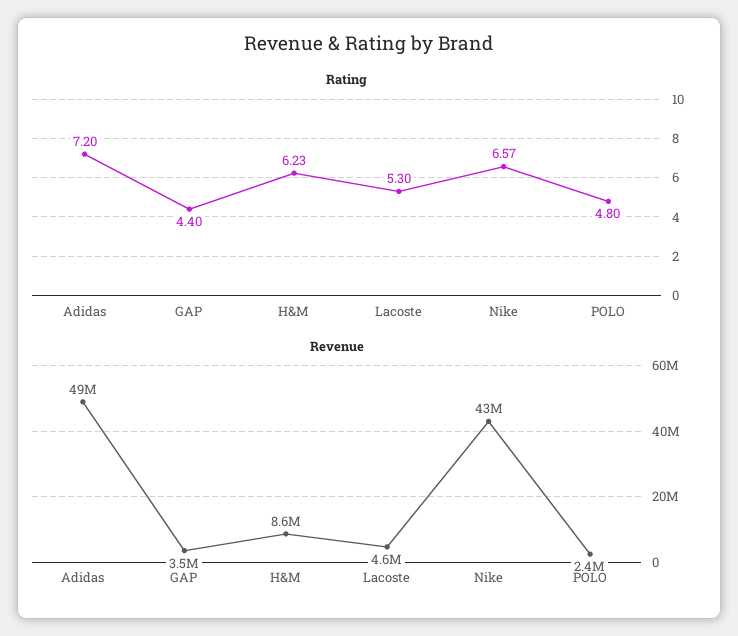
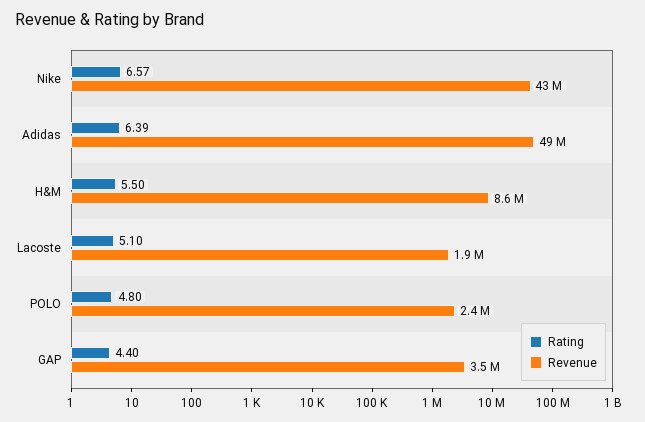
  {
    "Rating": {
-     "Adidas": 7.2,
+     "Adidas": 6.39,
      "GAP": 4.4,
-     "H&M": 6.23,
+     "H&M": 5.5,
-     "Lacoste": 5.3,
+     "Lacoste": 5.1,
      "Nike": 6.57,
      "POLO": 4.8
    },
    "Revenue": {
      "Adidas": 49000000,
      "GAP": 3500000,
      "H&M": 8600000,
-     "Lacoste": 4600000,
+     "Lacoste": 1900000,
      "Nike": 43000000,
      "POLO": 2400000
    }
  }

